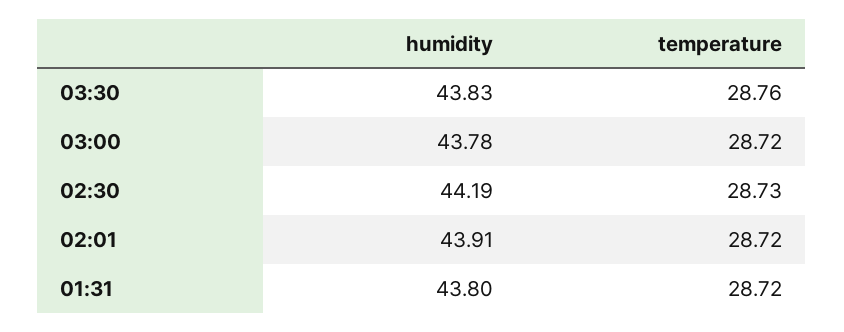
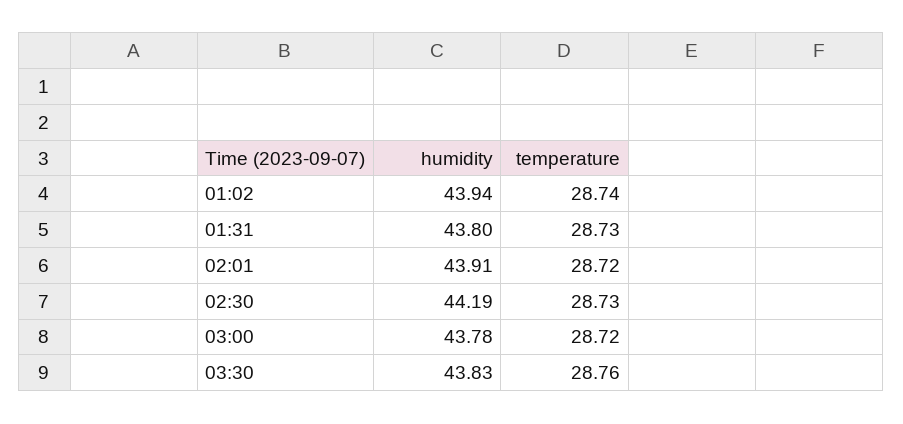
  {
    "humidity": {
      "03:30": 43.83,
      "03:00": 43.78,
      "02:30": 44.19,
      "02:01": 43.91,
-     "01:31": 43.8
+     "01:31": 43.8,
+     "01:02": 43.94
    },
    "temperature": {
      "03:30": 28.76,
      "03:00": 28.72,
      "02:30": 28.73,
      "02:01": 28.72,
-     "01:31": 28.72
+     "01:31": 28.73,
+     "01:02": 28.74
    }
  }

